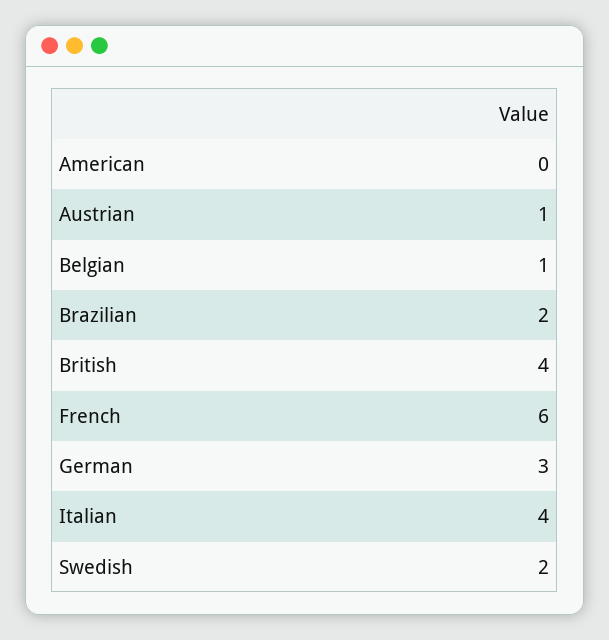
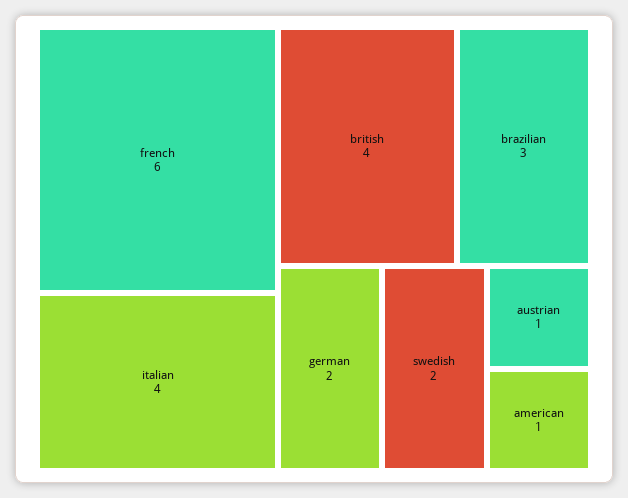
  {
-   "American": 0,
+   "American": 1,
    "Austrian": 1,
-   "Belgian": 1,
-   "Brazilian": 2,
+   "Brazilian": 3,
    "British": 4,
    "French": 6,
-   "German": 3,
+   "German": 2,
    "Italian": 4,
    "Swedish": 2
  }

